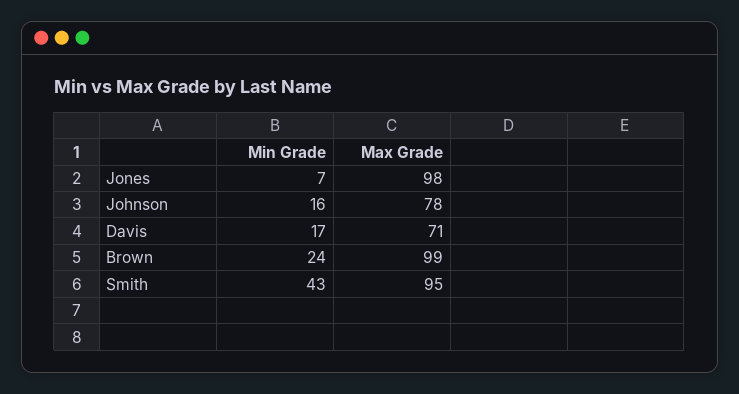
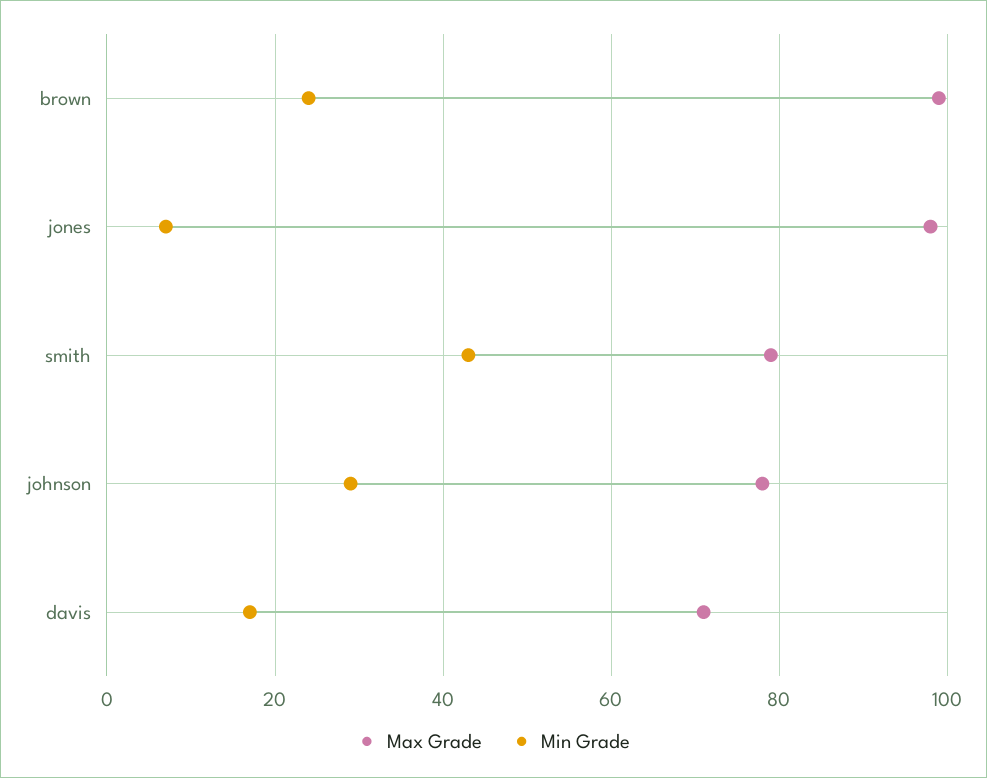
  {
    "Min Grade": {
      "Jones": 7,
-     "Johnson": 16,
+     "Johnson": 30,
      "Davis": 17,
      "Brown": 24,
      "Smith": 43
    },
    "Max Grade": {
      "Jones": 98,
      "Johnson": 78,
      "Davis": 71,
      "Brown": 99,
-     "Smith": 95
+     "Smith": 80
    }
  }

